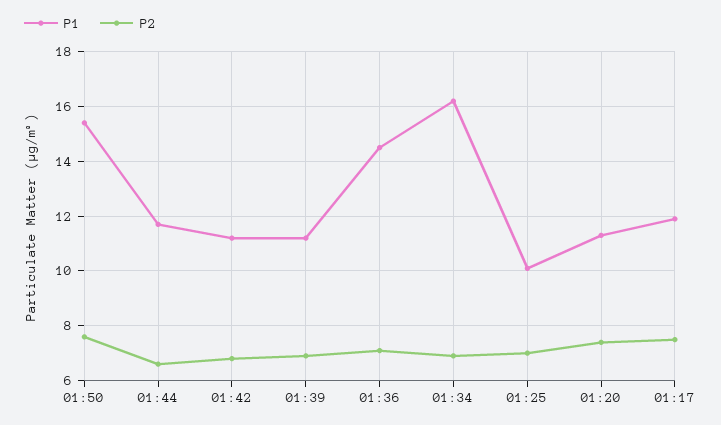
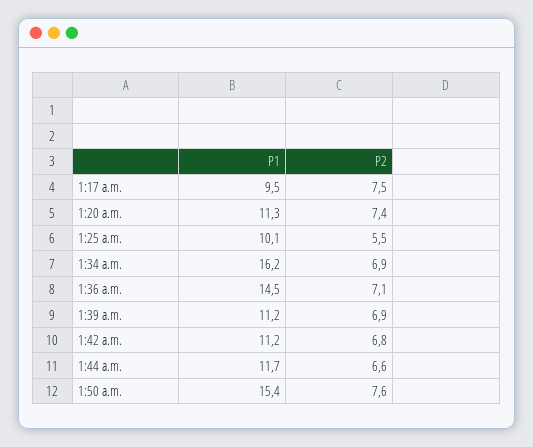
  {
    "P1": {
      "01:50": 15.4,
      "01:44": 11.7,
      "01:42": 11.2,
      "01:39": 11.2,
      "01:36": 14.5,
      "01:34": 16.2,
      "01:25": 10.1,
      "01:20": 11.3,
-     "01:17": 12
+     "01:17": 9.5
    },
    "P2": {
      "01:50": 7.6,
      "01:44": 6.6,
      "01:42": 6.8,
      "01:39": 6.9,
      "01:36": 7.1,
      "01:34": 6.9,
-     "01:25": 7,
+     "01:25": 5.5,
      "01:20": 7.4,
      "01:17": 7.5
    }
  }

